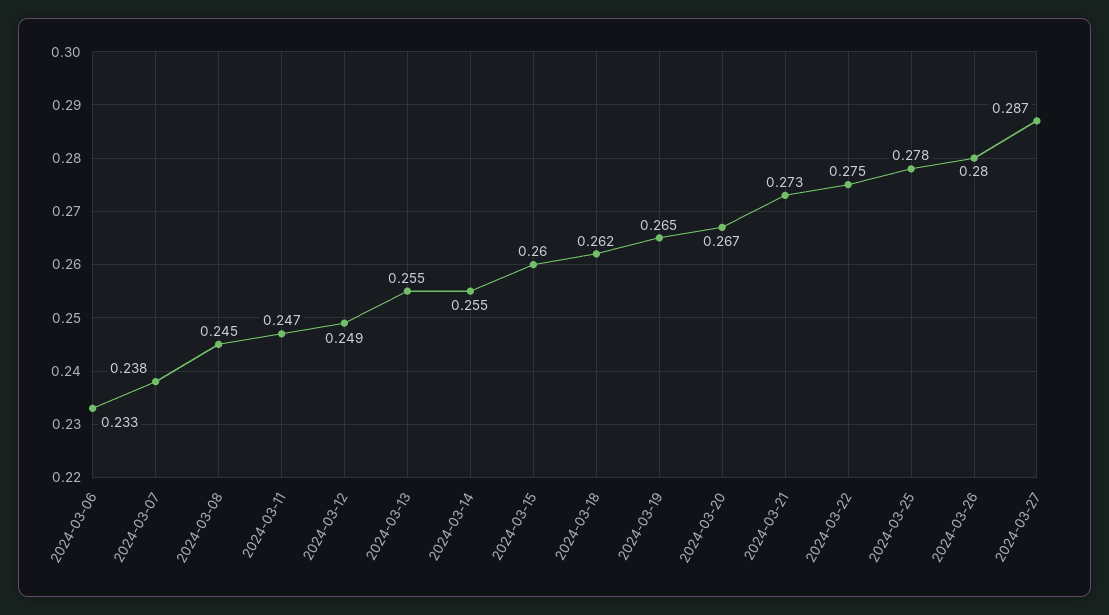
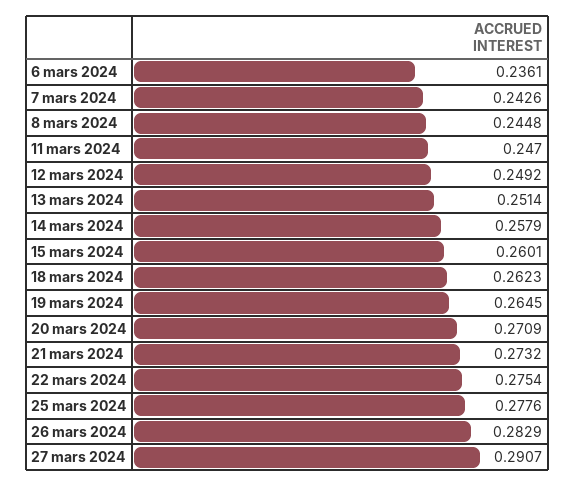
  {
-   "2024-03-06": 0.233,
+   "2024-03-06": 0.2361,
-   "2024-03-07": 0.238,
+   "2024-03-07": 0.2426,
    "2024-03-08": 0.2448,
    "2024-03-11": 0.247,
    "2024-03-12": 0.2492,
-   "2024-03-13": 0.255,
+   "2024-03-13": 0.2514,
-   "2024-03-14": 0.255,
+   "2024-03-14": 0.2579,
    "2024-03-15": 0.2601,
    "2024-03-18": 0.2623,
    "2024-03-19": 0.2645,
-   "2024-03-20": 0.267,
+   "2024-03-20": 0.2709,
    "2024-03-21": 0.2732,
    "2024-03-22": 0.2754,
    "2024-03-25": 0.2776,
-   "2024-03-26": 0.28,
+   "2024-03-26": 0.2829,
-   "2024-03-27": 0.287
+   "2024-03-27": 0.2907
  }

